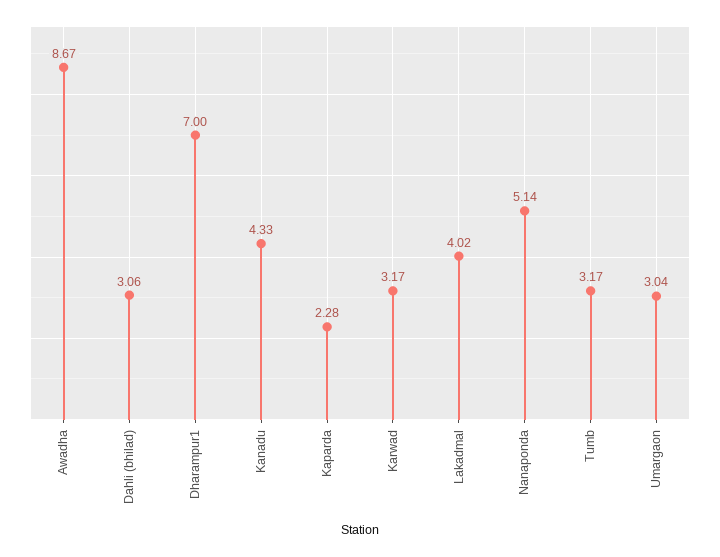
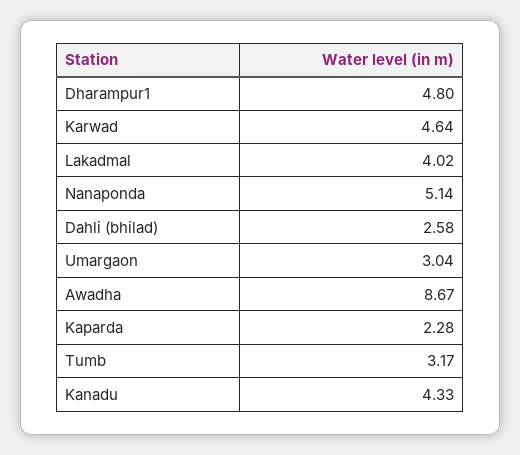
  {
    "Awadha": 8.67,
-   "Dahli (bhilad)": 3.06,
+   "Dahli (bhilad)": 2.58,
-   "Dharampur1": 7,
+   "Dharampur1": 4.8,
    "Kanadu": 4.33,
    "Kaparda": 2.28,
-   "Karwad": 3.17,
+   "Karwad": 4.64,
    "Lakadmal": 4.02,
    "Nanaponda": 5.14,
    "Tumb": 3.17,
    "Umargaon": 3.04
  }

